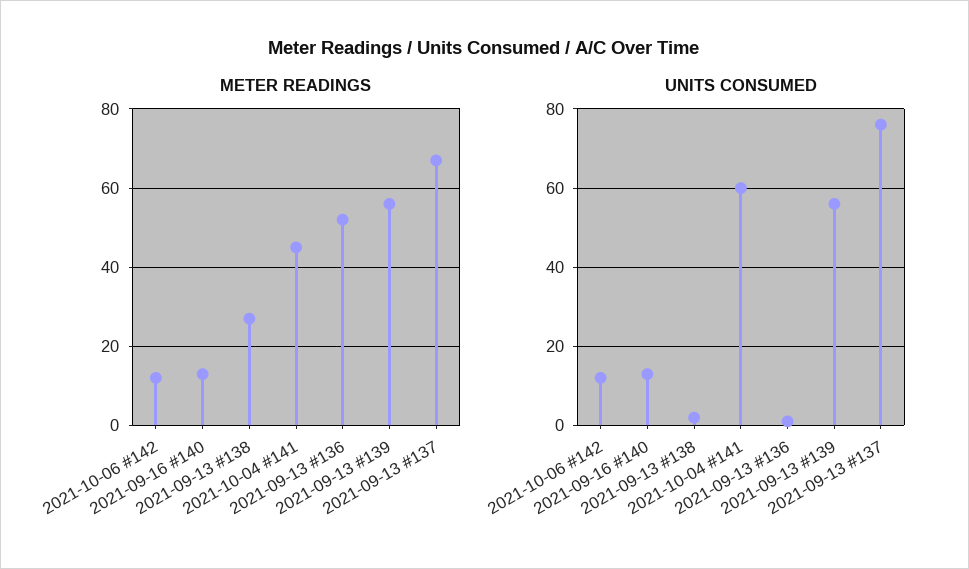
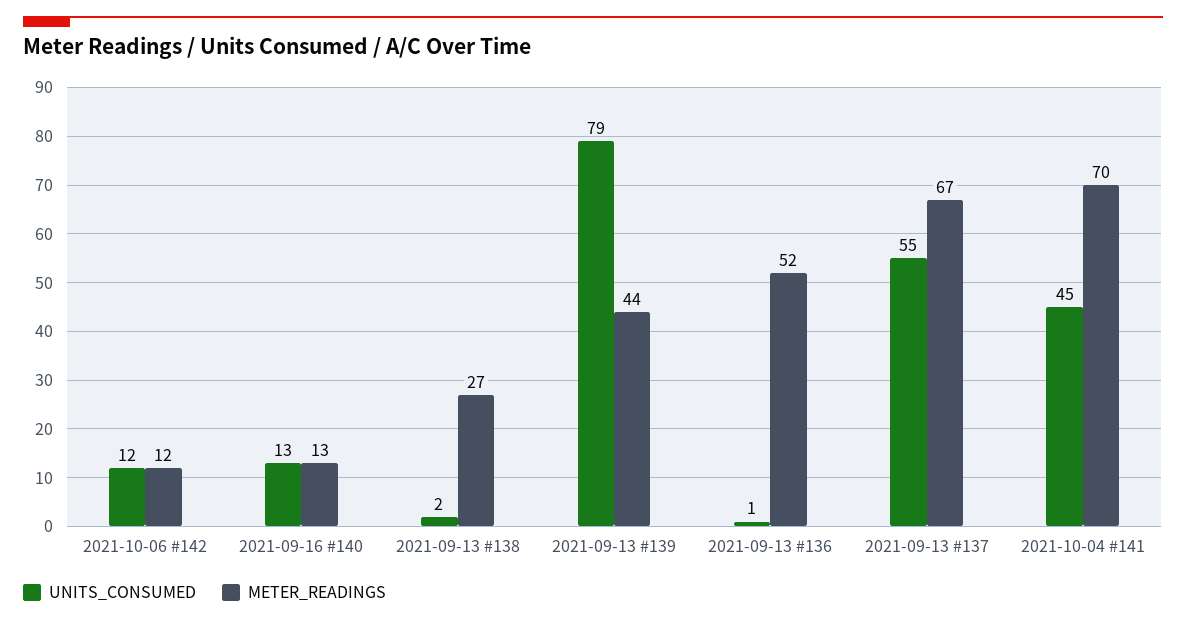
  {
    "METER READINGS": {
      "2021-10-06 #142": 12,
      "2021-09-16 #140": 13,
      "2021-09-13 #138": 27,
-     "2021-10-04 #141": 45,
+     "2021-10-04 #141": 70,
      "2021-09-13 #136": 52,
-     "2021-09-13 #139": 55,
+     "2021-09-13 #139": 44,
      "2021-09-13 #137": 67
    },
    "UNITS CONSUMED": {
      "2021-10-06 #142": 12,
      "2021-09-16 #140": 13,
      "2021-09-13 #138": 2,
-     "2021-10-04 #141": 60,
+     "2021-10-04 #141": 45,
      "2021-09-13 #136": 1,
-     "2021-09-13 #139": 55,
+     "2021-09-13 #139": 79,
-     "2021-09-13 #137": 75
+     "2021-09-13 #137": 55
    }
  }

